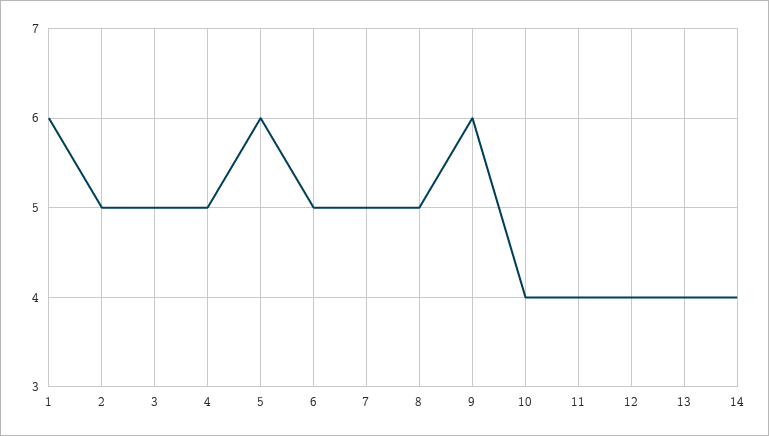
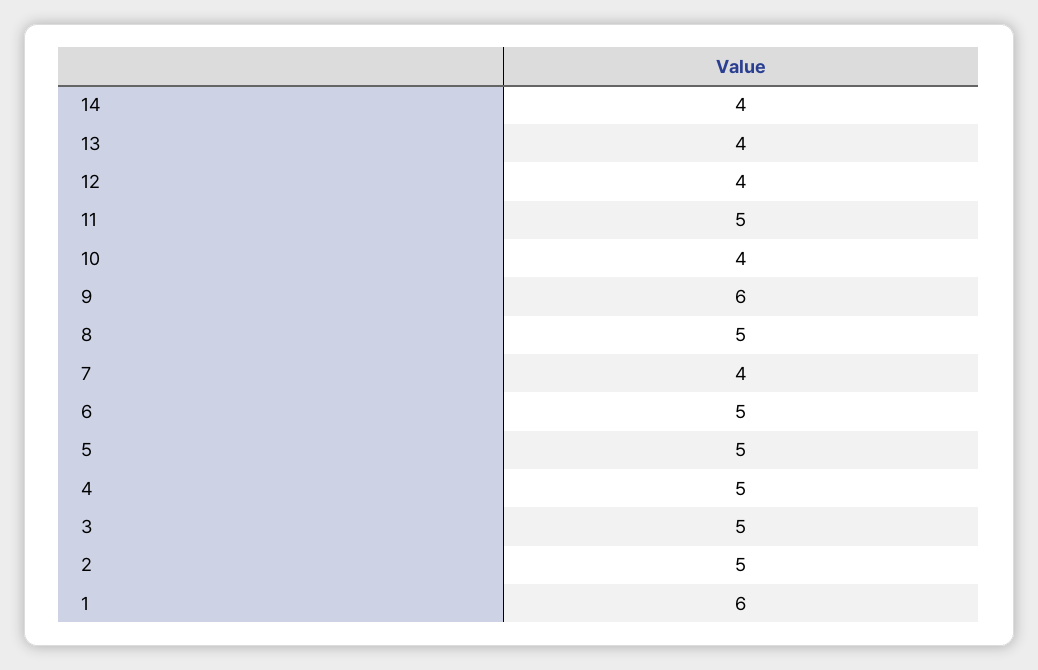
  {
    "1": 6,
    "2": 5,
    "3": 5,
    "4": 5,
-   "5": 6,
+   "5": 5,
    "6": 5,
-   "7": 5,
+   "7": 4,
    "8": 5,
    "9": 6,
    "10": 4,
-   "11": 4,
+   "11": 5,
    "12": 4,
    "13": 4,
    "14": 4
  }

